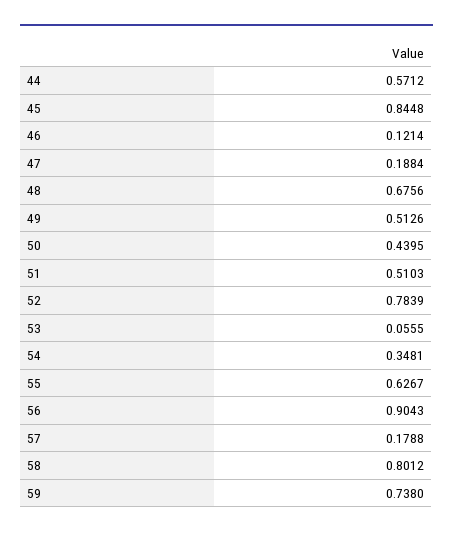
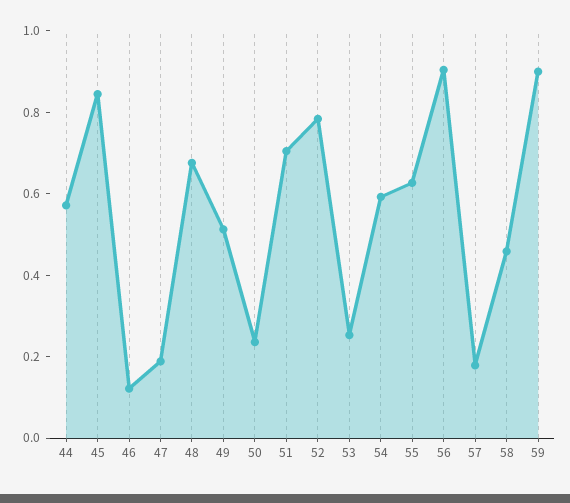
  {
    "44": 0.5712,
    "45": 0.8448,
    "46": 0.1214,
    "47": 0.1884,
    "48": 0.6756,
    "49": 0.5126,
-   "50": 0.4395,
+   "50": 0.25,
-   "51": 0.5103,
+   "51": 0.7,
    "52": 0.7839,
-   "53": 0.0555,
+   "53": 0.25,
-   "54": 0.3481,
+   "54": 0.6,
    "55": 0.6267,
    "56": 0.9043,
    "57": 0.1788,
-   "58": 0.8012,
+   "58": 0.45,
-   "59": 0.738
+   "59": 0.9
  }

